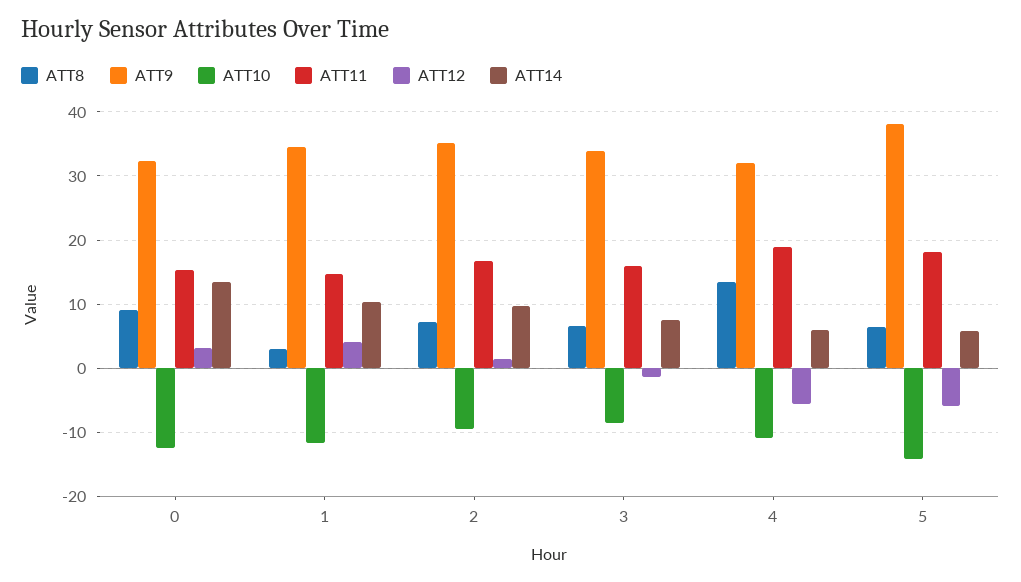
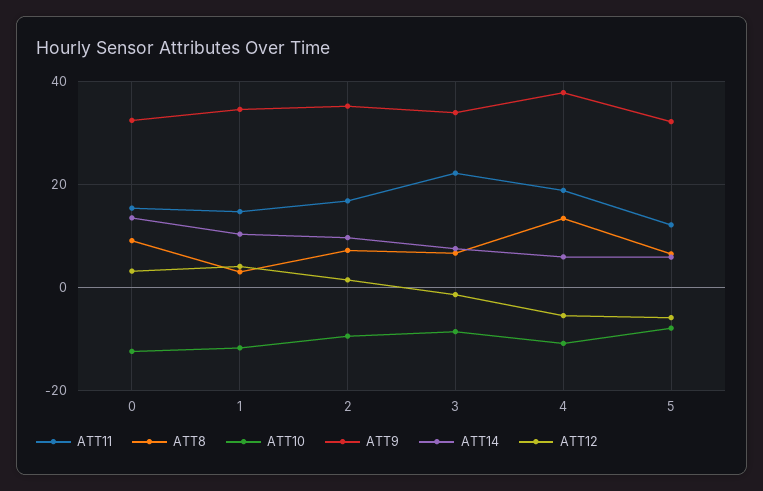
  {
    "ATT8": {
      "0": 9,
      "1": 3,
      "2": 7,
      "3": 7,
      "4": 13,
      "5": 7
    },
    "ATT9": {
      "0": 32,
      "1": 35,
      "2": 35,
      "3": 34,
-     "4": 32,
+     "4": 38,
-     "5": 38
+     "5": 32
    },
    "ATT10": {
      "0": -12,
      "1": -12,
      "2": -9,
      "3": -9,
      "4": -11,
-     "5": -14
+     "5": -8
    },
    "ATT11": {
      "0": 15,
      "1": 15,
      "2": 17,
-     "3": 16,
+     "3": 22,
      "4": 19,
-     "5": 18
+     "5": 12
    },
    "ATT12": {
      "0": 3,
      "1": 4,
      "2": 1,
      "3": -1,
      "4": -5,
      "5": -6
    },
    "ATT14": {
      "0": 13,
      "1": 10,
      "2": 10,
      "3": 8,
      "4": 6,
      "5": 6
    }
  }

